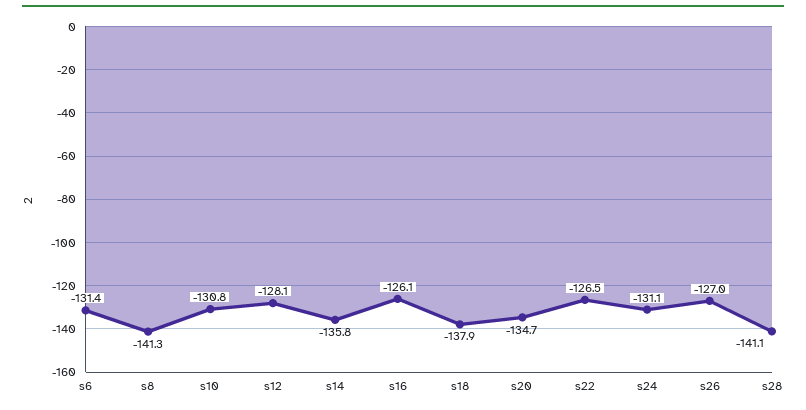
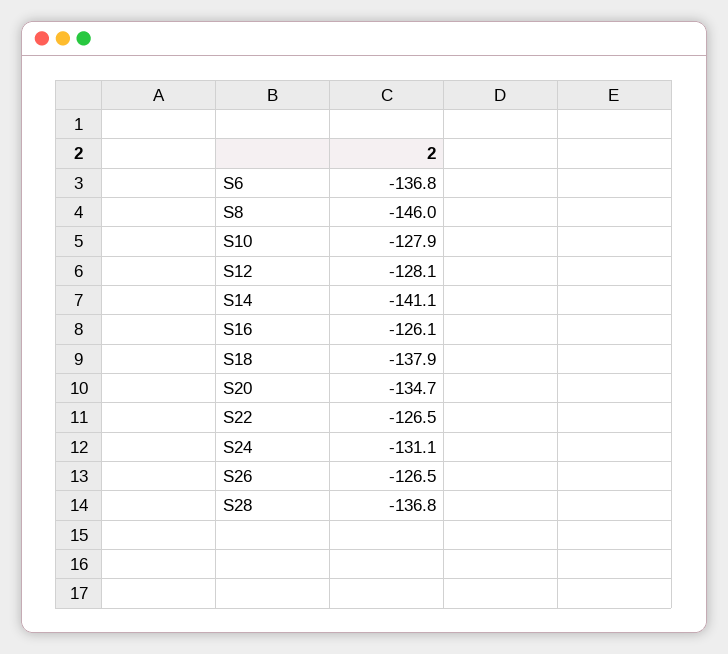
  {
-   "s6": -131.4,
+   "s6": -136.8,
-   "s8": -141.3,
+   "s8": -146,
-   "s10": -130.8,
+   "s10": -127.9,
    "s12": -128.1,
-   "s14": -135.8,
+   "s14": -141.1,
    "s16": -126.1,
    "s18": -137.9,
    "s20": -134.7,
    "s22": -126.5,
    "s24": -131.1,
-   "s26": -127,
+   "s26": -126.5,
-   "s28": -141.1
+   "s28": -136.8
  }

